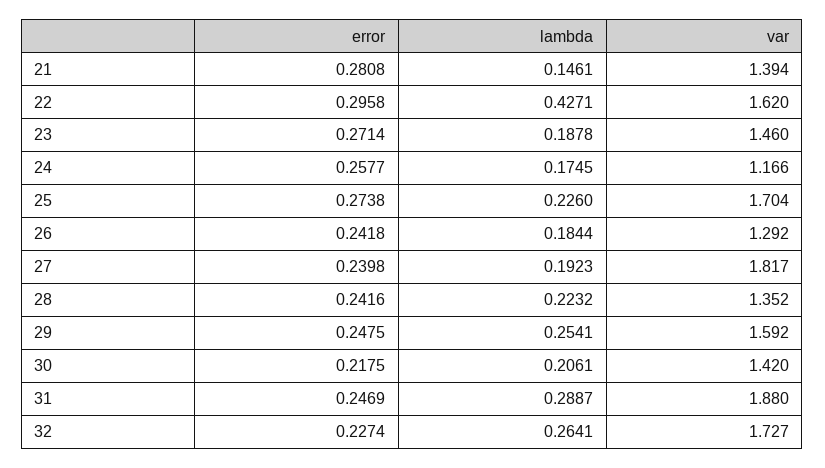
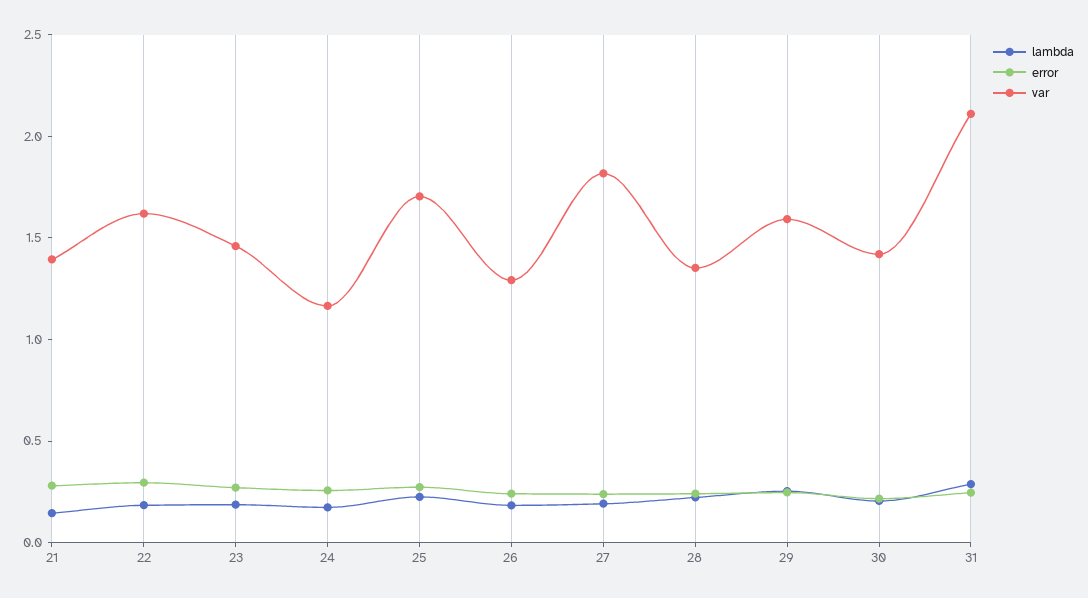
  {
    "error": {
      "21": 0.2808,
      "22": 0.2958,
      "23": 0.2714,
      "24": 0.2577,
      "25": 0.2738,
      "26": 0.2418,
      "27": 0.2398,
      "28": 0.2416,
      "29": 0.2475,
      "30": 0.2175,
-     "31": 0.2469,
+     "31": 0.2469
-     "32": 0.2274
    },
    "lambda": {
      "21": 0.1461,
-     "22": 0.4271,
+     "22": 0.2,
      "23": 0.1878,
      "24": 0.1745,
      "25": 0.226,
      "26": 0.1844,
      "27": 0.1923,
      "28": 0.2232,
      "29": 0.2541,
      "30": 0.2061,
-     "31": 0.2887,
+     "31": 0.2887
-     "32": 0.2641
    },
    "var": {
      "21": 1.394,
      "22": 1.62,
      "23": 1.46,
      "24": 1.166,
      "25": 1.704,
      "26": 1.292,
      "27": 1.817,
      "28": 1.352,
      "29": 1.592,
      "30": 1.42,
-     "31": 1.88,
+     "31": 2.1
-     "32": 1.727
    }
  }

